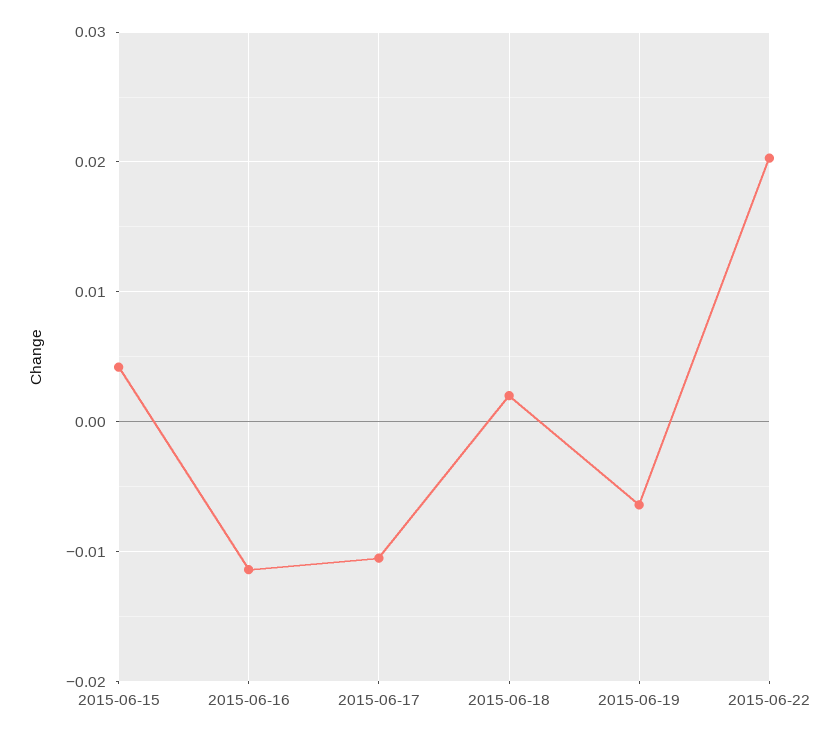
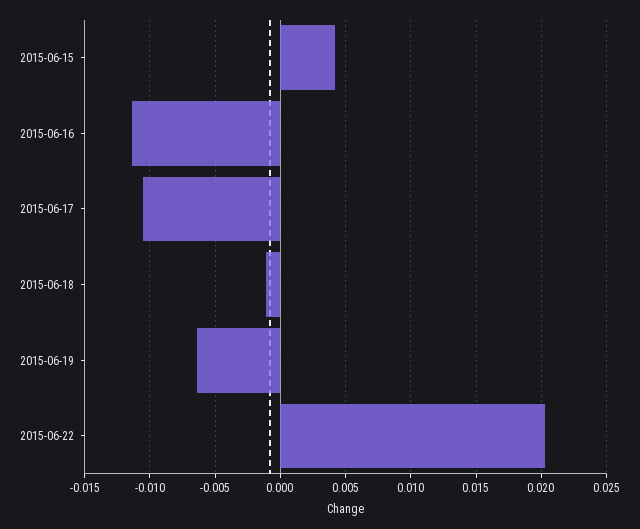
  {
    "2015-06-15": 0.004,
    "2015-06-16": -0.0115,
    "2015-06-17": -0.0105,
-   "2015-06-18": 0.002,
+   "2015-06-18": -0.001,
    "2015-06-19": -0.0065,
    "2015-06-22": 0.0205
  }

